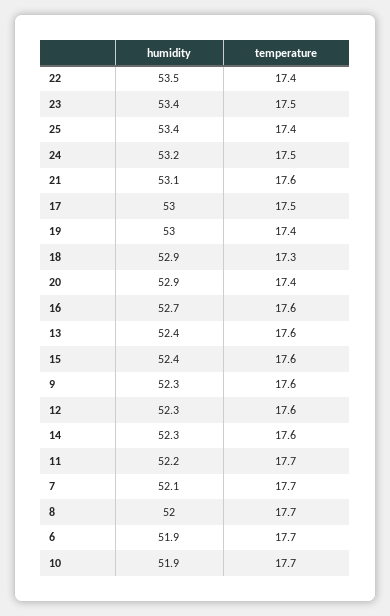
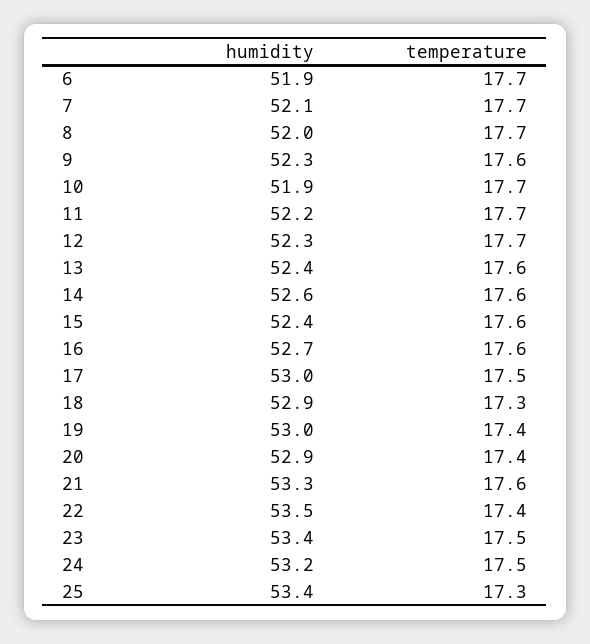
  {
    "humidity": {
      "22": 53.5,
      "23": 53.4,
      "25": 53.4,
      "24": 53.2,
-     "21": 53.1,
+     "21": 53.3,
      "17": 53,
      "19": 53,
      "18": 52.9,
      "20": 52.9,
      "16": 52.7,
      "13": 52.4,
      "15": 52.4,
      "9": 52.3,
      "12": 52.3,
-     "14": 52.3,
+     "14": 52.6,
      "11": 52.2,
      "7": 52.1,
      "8": 52,
      "6": 51.9,
      "10": 51.9
    },
    "temperature": {
      "22": 17.4,
      "23": 17.5,
-     "25": 17.4,
+     "25": 17.3,
      "24": 17.5,
      "21": 17.6,
      "17": 17.5,
      "19": 17.4,
      "18": 17.3,
      "20": 17.4,
      "16": 17.6,
      "13": 17.6,
      "15": 17.6,
      "9": 17.6,
-     "12": 17.6,
+     "12": 17.7,
      "14": 17.6,
      "11": 17.7,
      "7": 17.7,
      "8": 17.7,
      "6": 17.7,
      "10": 17.7
    }
  }

